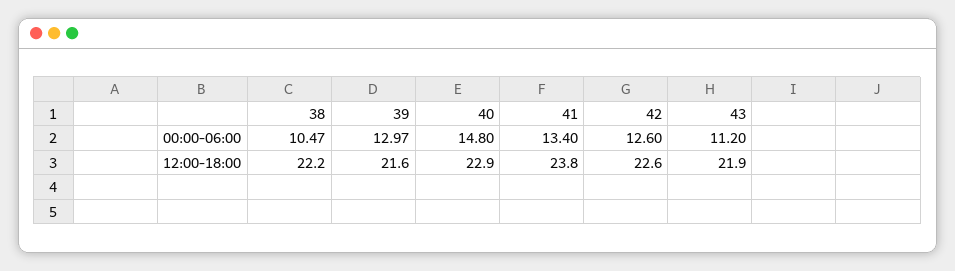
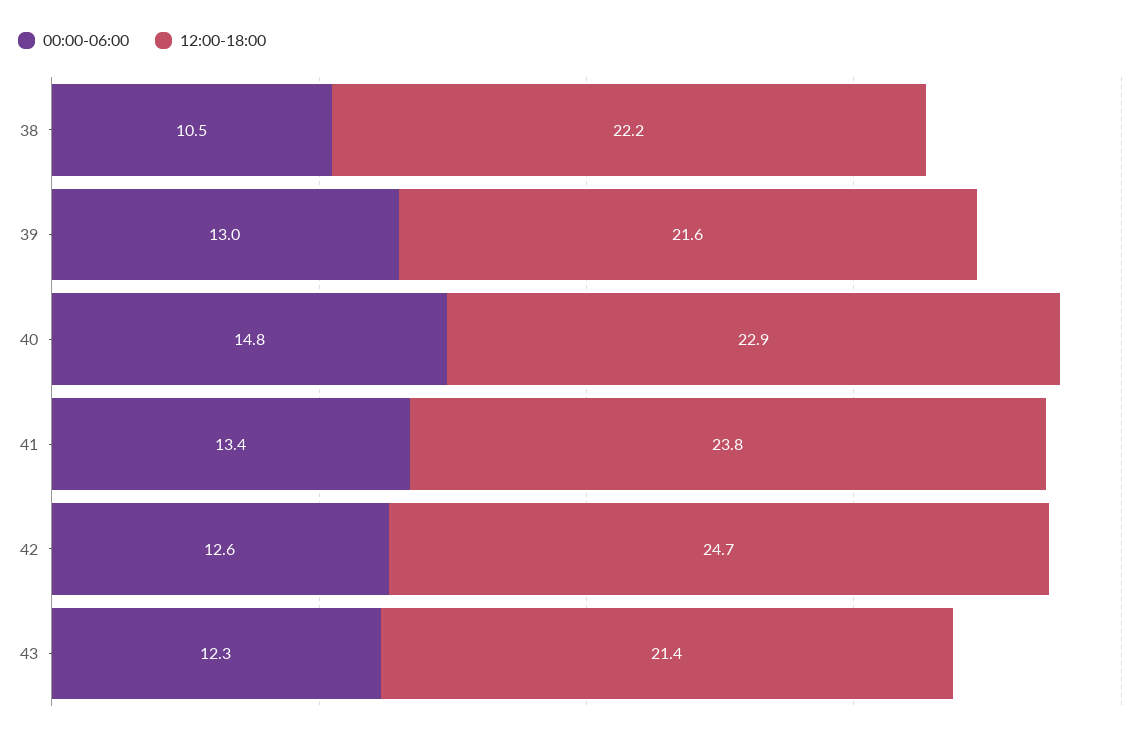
  {
    "00:00-06:00": {
      "38": 10.47,
      "39": 12.97,
      "40": 14.8,
      "41": 13.4,
      "42": 12.6,
-     "43": 11.2
+     "43": 12.3
    },
    "12:00-18:00": {
      "38": 22.2,
      "39": 21.6,
      "40": 22.9,
      "41": 23.8,
-     "42": 22.6,
+     "42": 24.7,
-     "43": 21.9
+     "43": 21.4
    }
  }

